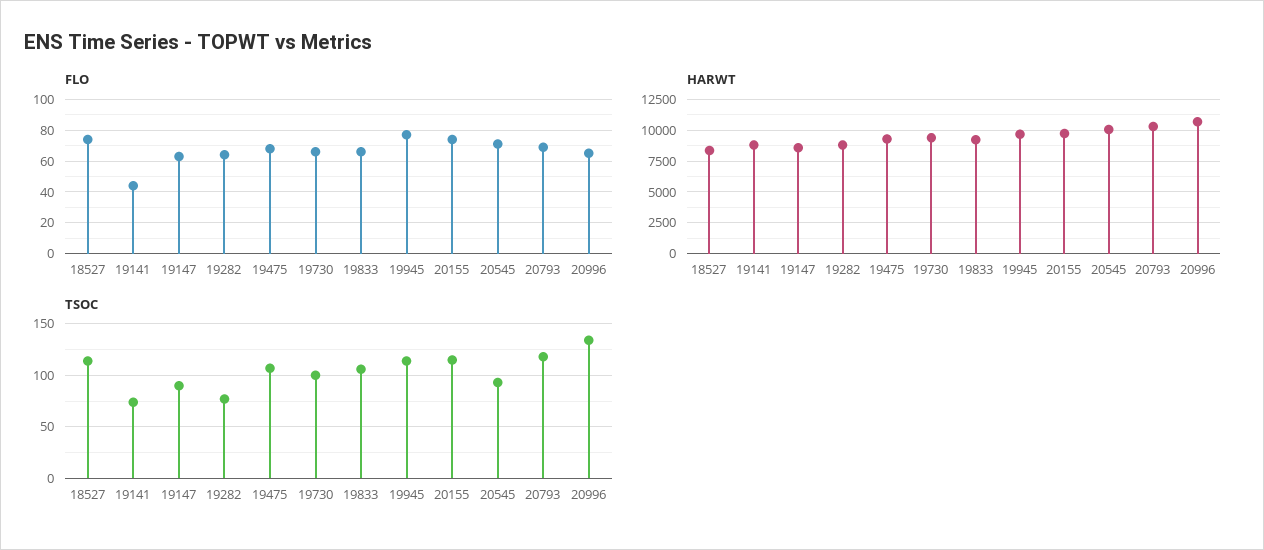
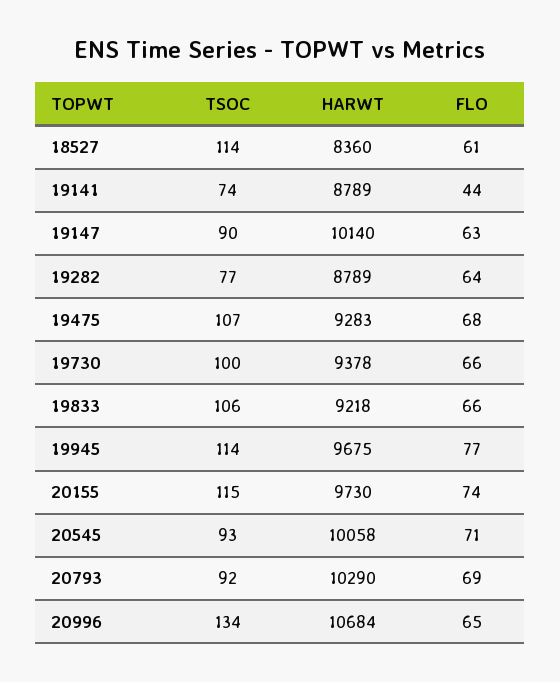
  {
    "FLO": {
-     "18527": 75,
+     "18527": 61,
      "19141": 44,
      "19147": 63,
      "19282": 64,
      "19475": 68,
      "19730": 66,
      "19833": 66,
      "19945": 77,
      "20155": 74,
      "20545": 71,
      "20793": 69,
      "20996": 65
    },
    "HARWT": {
      "18527": 8360,
      "19141": 8789,
-     "19147": 8500,
+     "19147": 10140,
      "19282": 8789,
      "19475": 9283,
      "19730": 9378,
      "19833": 9218,
      "19945": 9675,
      "20155": 9730,
      "20545": 10058,
      "20793": 10290,
      "20996": 10684
    },
    "TSOC": {
      "18527": 114,
      "19141": 74,
      "19147": 90,
      "19282": 77,
      "19475": 107,
      "19730": 100,
      "19833": 106,
      "19945": 114,
      "20155": 115,
      "20545": 93,
-     "20793": 120,
+     "20793": 92,
      "20996": 134
    }
  }

